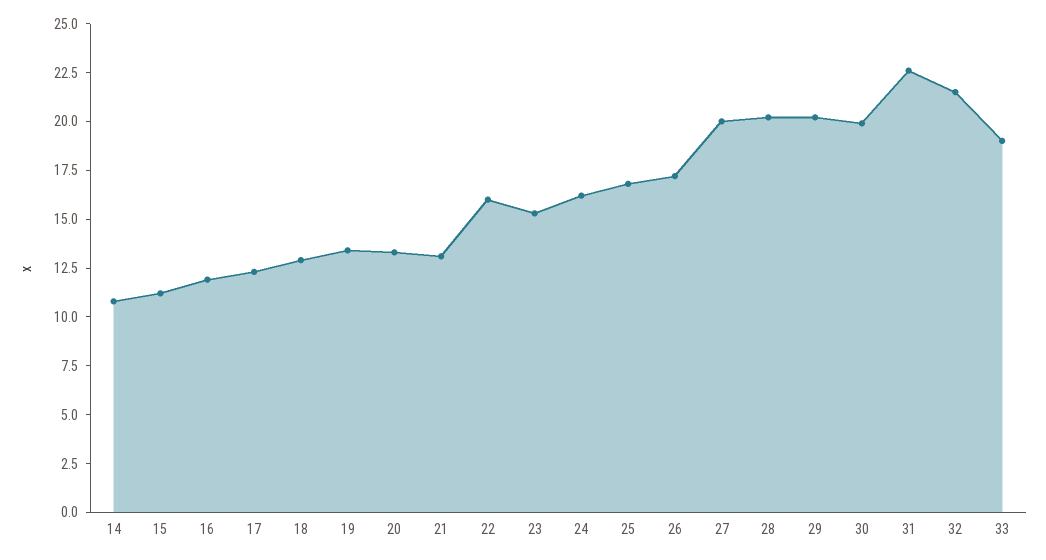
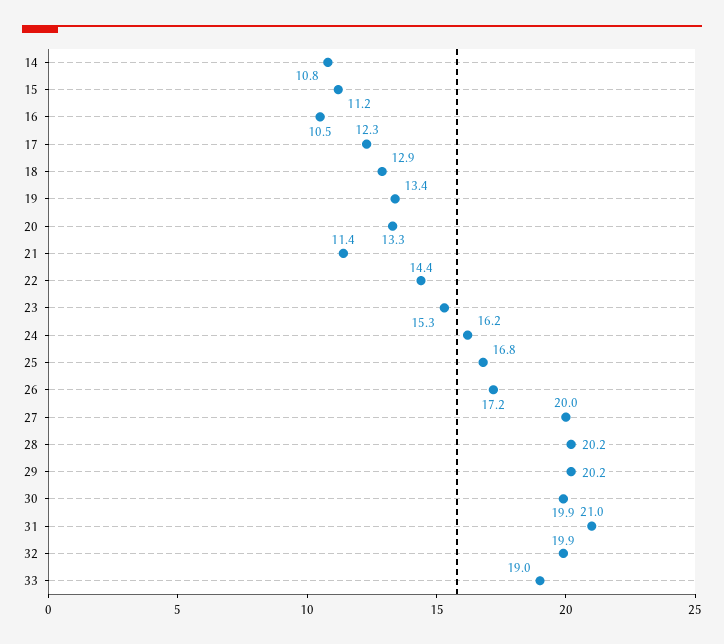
  {
    "14": 10.8,
    "15": 11.2,
-   "16": 12,
+   "16": 10.5,
    "17": 12.3,
    "18": 12.9,
    "19": 13.4,
    "20": 13.3,
-   "21": 13,
+   "21": 11.4,
-   "22": 16,
+   "22": 14.4,
    "23": 15.3,
    "24": 16.2,
    "25": 16.8,
    "26": 17.2,
    "27": 20,
    "28": 20.2,
    "29": 20.2,
    "30": 19.9,
-   "31": 22.5,
+   "31": 21,
-   "32": 21.5,
+   "32": 19.9,
    "33": 19
  }

